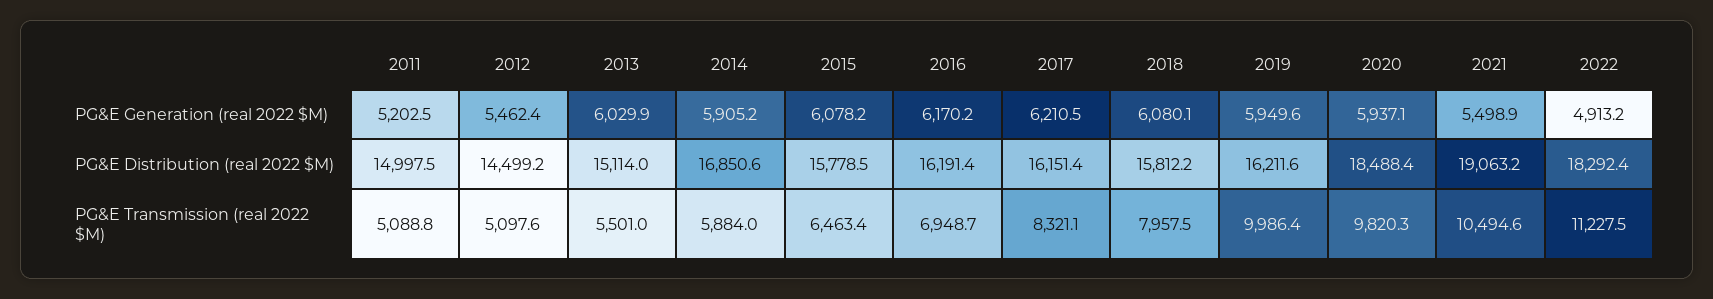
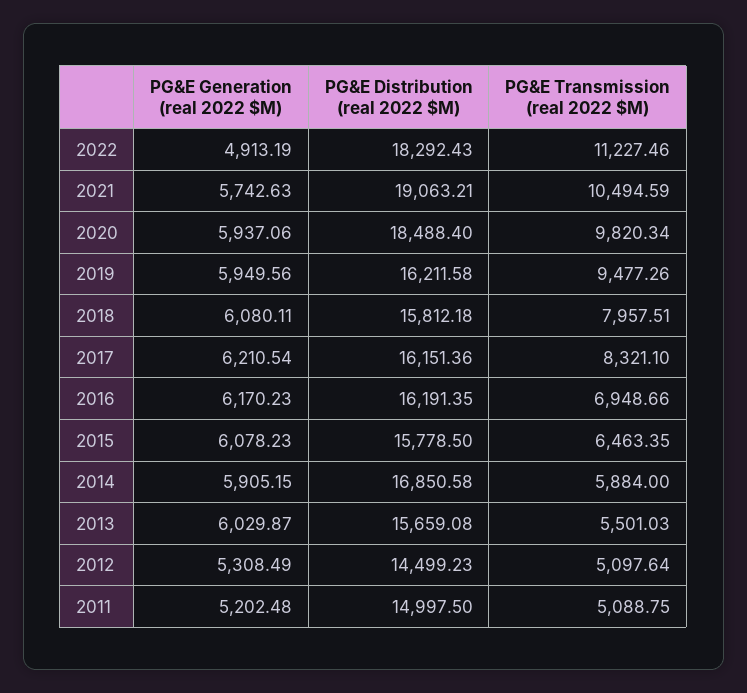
  {
    "2011": {
      "PG&E Generation (real 2022 $M)": 5202.48,
      "PG&E Distribution (real 2022 $M)": 14997.5,
      "PG&E Transmission (real 2022 $M)": 5088.75
    },
    "2012": {
-     "PG&E Generation (real 2022 $M)": 5462.4,
+     "PG&E Generation (real 2022 $M)": 5308.49,
      "PG&E Distribution (real 2022 $M)": 14499.23,
      "PG&E Transmission (real 2022 $M)": 5097.64
    },
    "2013": {
      "PG&E Generation (real 2022 $M)": 6029.87,
-     "PG&E Distribution (real 2022 $M)": 15114,
+     "PG&E Distribution (real 2022 $M)": 15659.08,
      "PG&E Transmission (real 2022 $M)": 5501.03
    },
    "2014": {
      "PG&E Generation (real 2022 $M)": 5905.15,
      "PG&E Distribution (real 2022 $M)": 16850.58,
      "PG&E Transmission (real 2022 $M)": 5884
    },
    "2015": {
      "PG&E Generation (real 2022 $M)": 6078.23,
      "PG&E Distribution (real 2022 $M)": 15778.5,
      "PG&E Transmission (real 2022 $M)": 6463.35
    },
    "2016": {
      "PG&E Generation (real 2022 $M)": 6170.23,
      "PG&E Distribution (real 2022 $M)": 16191.35,
      "PG&E Transmission (real 2022 $M)": 6948.66
    },
    "2017": {
      "PG&E Generation (real 2022 $M)": 6210.54,
      "PG&E Distribution (real 2022 $M)": 16151.36,
      "PG&E Transmission (real 2022 $M)": 8321.1
    },
    "2018": {
      "PG&E Generation (real 2022 $M)": 6080.11,
      "PG&E Distribution (real 2022 $M)": 15812.18,
      "PG&E Transmission (real 2022 $M)": 7957.51
    },
    "2019": {
      "PG&E Generation (real 2022 $M)": 5949.56,
      "PG&E Distribution (real 2022 $M)": 16211.58,
-     "PG&E Transmission (real 2022 $M)": 9986.4
+     "PG&E Transmission (real 2022 $M)": 9477.26
    },
    "2020": {
      "PG&E Generation (real 2022 $M)": 5937.06,
      "PG&E Distribution (real 2022 $M)": 18488.4,
      "PG&E Transmission (real 2022 $M)": 9820.34
    },
    "2021": {
-     "PG&E Generation (real 2022 $M)": 5498.9,
+     "PG&E Generation (real 2022 $M)": 5742.63,
      "PG&E Distribution (real 2022 $M)": 19063.21,
      "PG&E Transmission (real 2022 $M)": 10494.59
    },
    "2022": {
      "PG&E Generation (real 2022 $M)": 4913.19,
      "PG&E Distribution (real 2022 $M)": 18292.43,
      "PG&E Transmission (real 2022 $M)": 11227.46
    }
  }

